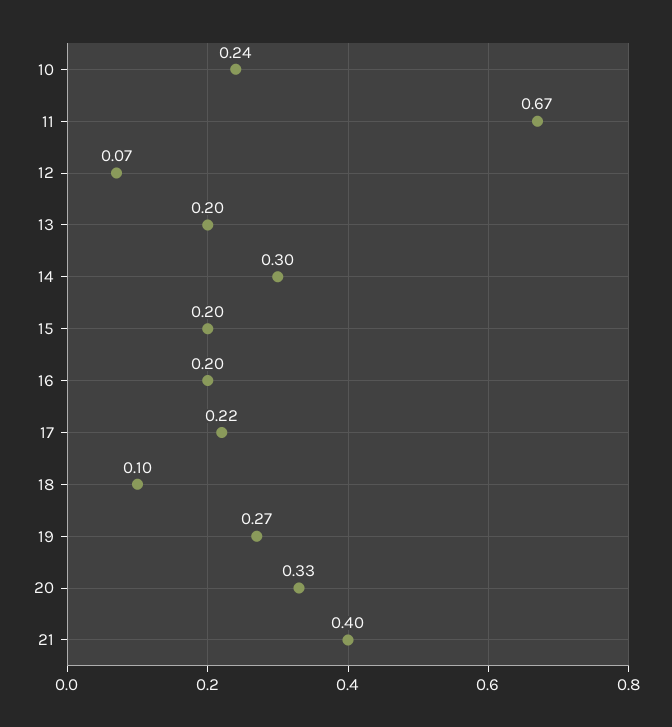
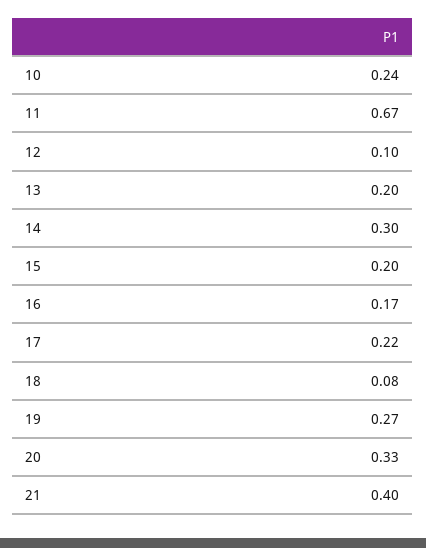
  {
    "10": 0.24,
    "11": 0.67,
-   "12": 0.07,
+   "12": 0.1,
    "13": 0.2,
    "14": 0.3,
    "15": 0.2,
-   "16": 0.2,
+   "16": 0.17,
    "17": 0.22,
-   "18": 0.1,
+   "18": 0.08,
    "19": 0.27,
    "20": 0.33,
    "21": 0.4
  }

